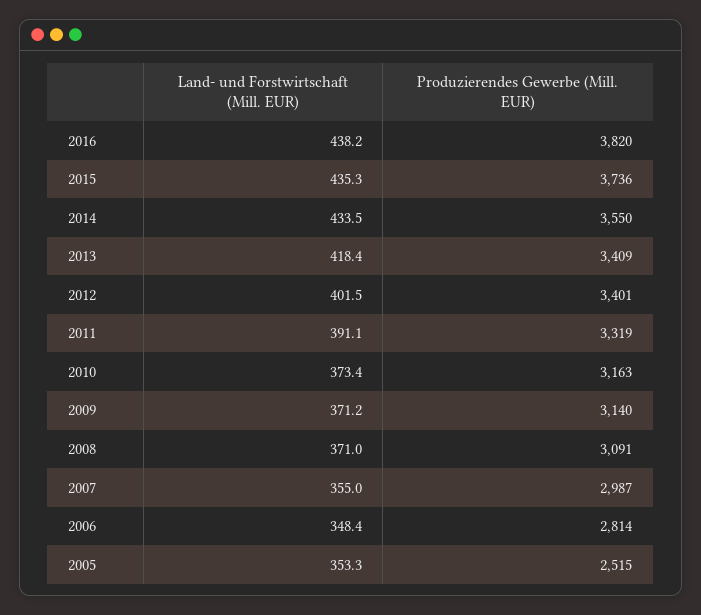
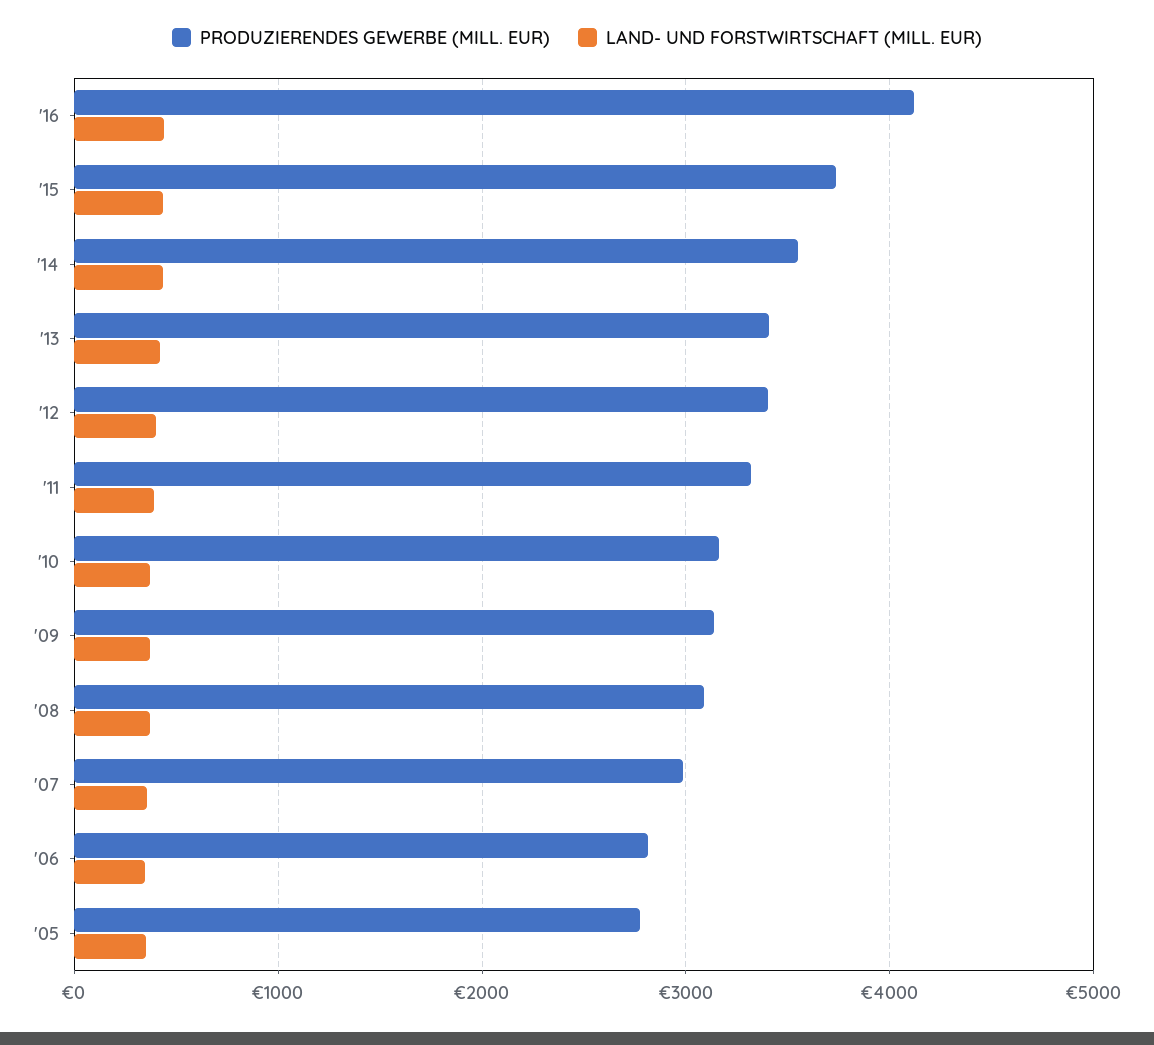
  {
    "Land- und Forstwirtschaft (Mill. EUR)": {
      "2016": 438.2,
      "2015": 435.3,
      "2014": 433.5,
      "2013": 418.4,
      "2012": 401.5,
      "2011": 391.1,
      "2010": 373.4,
      "2009": 371.2,
      "2008": 371,
      "2007": 355,
      "2006": 348.4,
      "2005": 353.3
    },
    "Produzierendes Gewerbe (Mill. EUR)": {
-     "2016": 3820,
+     "2016": 4100,
      "2015": 3736,
      "2014": 3550,
      "2013": 3409,
      "2012": 3401,
      "2011": 3319,
      "2010": 3163,
      "2009": 3140,
      "2008": 3091,
      "2007": 2987,
      "2006": 2814,
-     "2005": 2515
+     "2005": 2800
    }
  }

